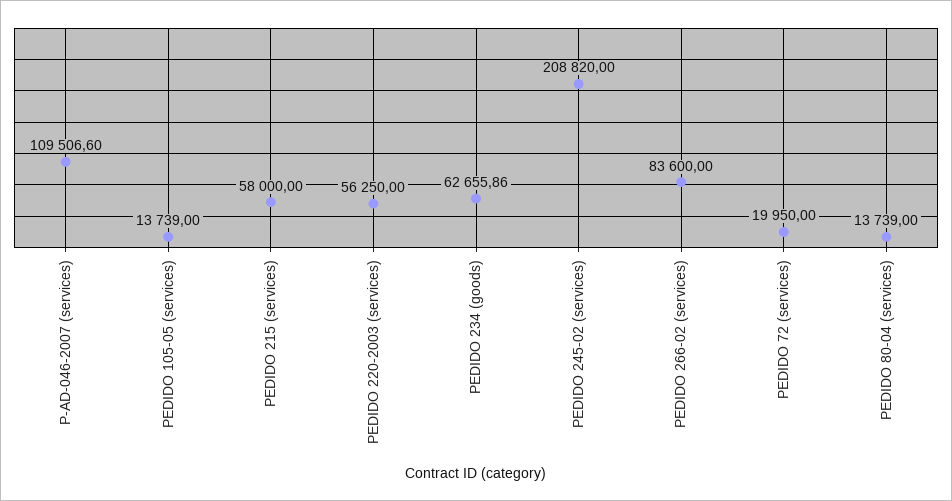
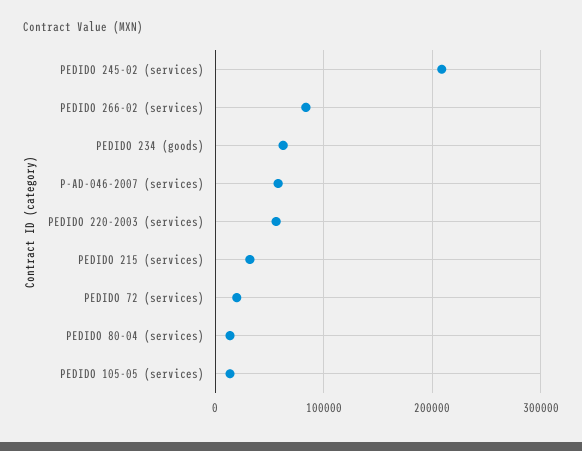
  {
-   "P-AD-046-2007 (services)": 109506.6,
+   "P-AD-046-2007 (services)": 60000,
    "PEDIDO 105-05 (services)": 13739,
-   "PEDIDO 215 (services)": 58000,
+   "PEDIDO 215 (services)": 30000,
    "PEDIDO 220-2003 (services)": 56250,
    "PEDIDO 234 (goods)": 62655.86,
    "PEDIDO 245-02 (services)": 208820,
    "PEDIDO 266-02 (services)": 83600,
    "PEDIDO 72 (services)": 19950,
    "PEDIDO 80-04 (services)": 13739
  }

